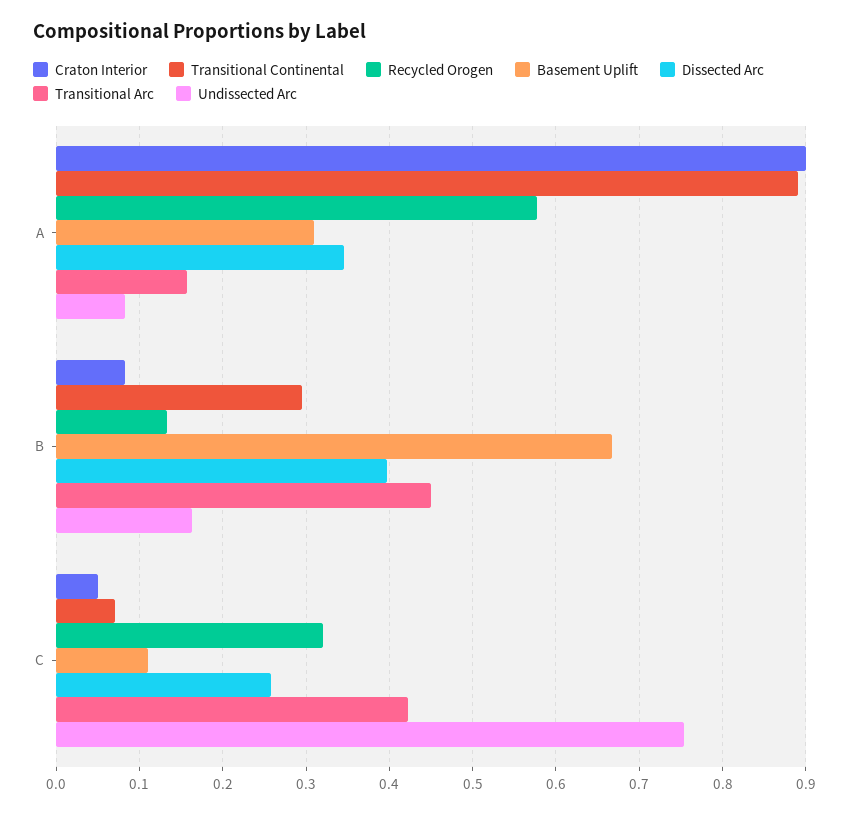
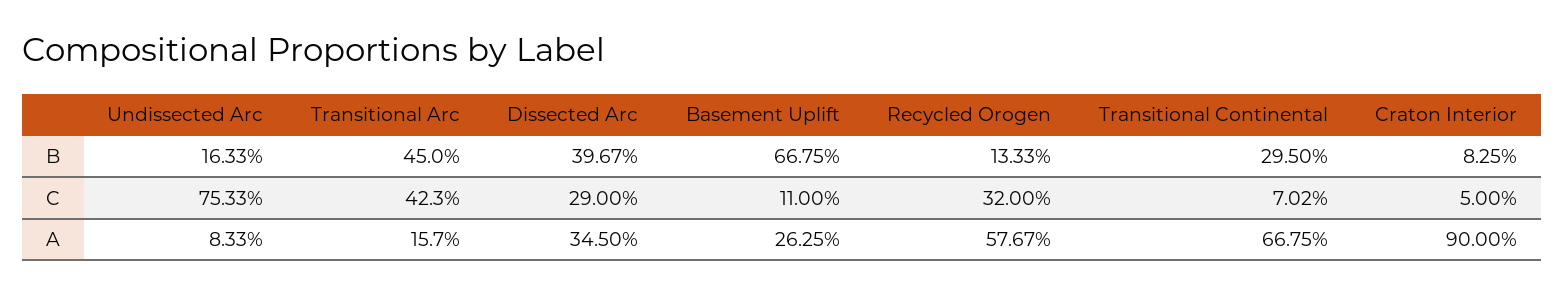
  {
    "Craton Interior": {
      "A": 0.9,
      "B": 0.0825,
      "C": 0.05
    },
    "Transitional Continental": {
-     "A": 0.89,
+     "A": 0.6675,
      "B": 0.295,
      "C": 0.0702
    },
    "Recycled Orogen": {
      "A": 0.5767,
      "B": 0.1333,
      "C": 0.32
    },
    "Basement Uplift": {
-     "A": 0.31,
+     "A": 0.2625,
      "B": 0.6675,
      "C": 0.11
    },
    "Dissected Arc": {
      "A": 0.345,
      "B": 0.3967,
-     "C": 0.26
+     "C": 0.29
    },
    "Transitional Arc": {
      "A": 0.157,
      "B": 0.45,
      "C": 0.423
    },
    "Undissected Arc": {
      "A": 0.0833,
      "B": 0.1633,
      "C": 0.7533
    }
  }

